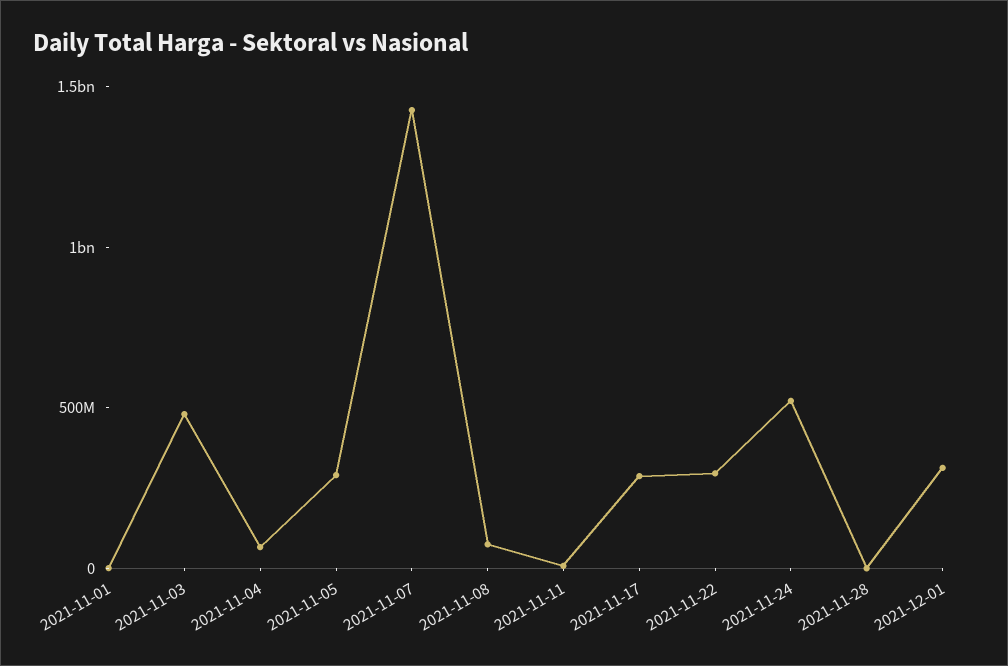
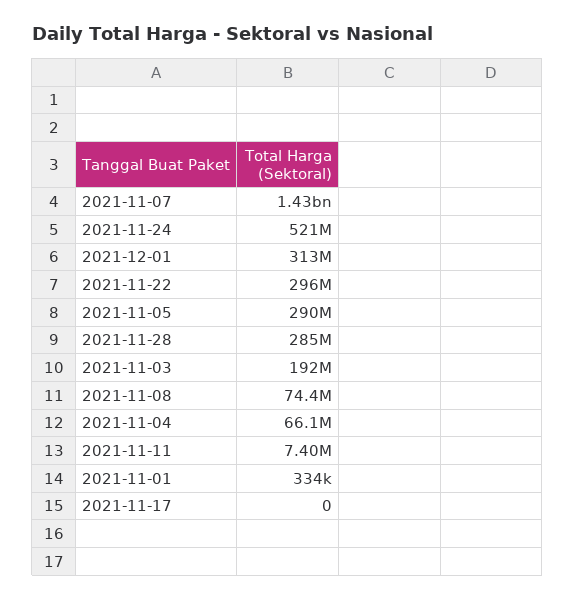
  {
    "2021-11-01": 334000,
-   "2021-11-03": 500000000,
+   "2021-11-03": 192000000,
    "2021-11-04": 66100000,
    "2021-11-05": 290000000,
    "2021-11-07": 1430000000,
    "2021-11-08": 74400000,
    "2021-11-11": 7400000,
-   "2021-11-17": 300000000,
+   "2021-11-17": 0,
    "2021-11-22": 296000000,
    "2021-11-24": 521000000,
-   "2021-11-28": 0,
+   "2021-11-28": 285000000,
    "2021-12-01": 313000000
  }

